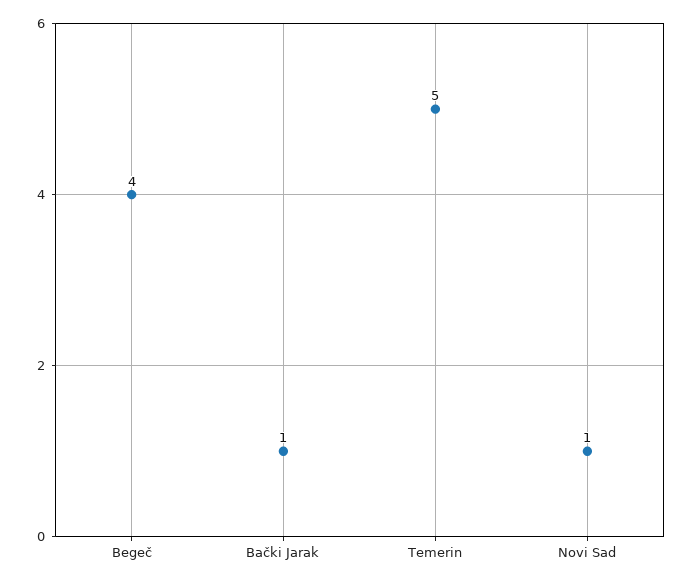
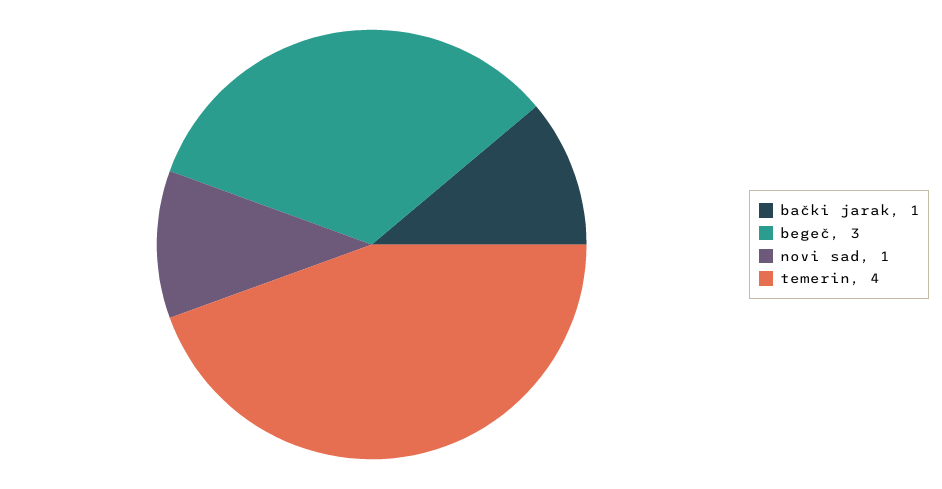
  {
-   "Begeč": 4,
+   "Begeč": 3,
    "Bački Jarak": 1,
-   "Temerin": 5,
+   "Temerin": 4,
    "Novi Sad": 1
  }

